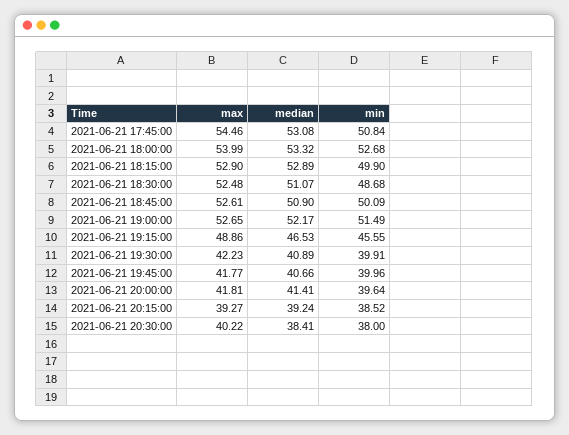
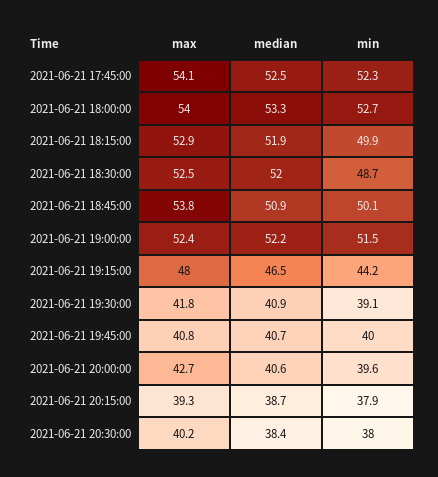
  {
    "max": {
-     "2021-06-21 17:45:00": 54.46,
+     "2021-06-21 17:45:00": 54.1,
      "2021-06-21 18:00:00": 53.99,
      "2021-06-21 18:15:00": 52.9,
      "2021-06-21 18:30:00": 52.48,
-     "2021-06-21 18:45:00": 52.61,
+     "2021-06-21 18:45:00": 53.8,
-     "2021-06-21 19:00:00": 52.65,
+     "2021-06-21 19:00:00": 52.4,
-     "2021-06-21 19:15:00": 48.86,
+     "2021-06-21 19:15:00": 48,
-     "2021-06-21 19:30:00": 42.23,
+     "2021-06-21 19:30:00": 41.8,
-     "2021-06-21 19:45:00": 41.77,
+     "2021-06-21 19:45:00": 40.8,
-     "2021-06-21 20:00:00": 41.81,
+     "2021-06-21 20:00:00": 42.7,
      "2021-06-21 20:15:00": 39.27,
      "2021-06-21 20:30:00": 40.22
    },
    "median": {
-     "2021-06-21 17:45:00": 53.08,
+     "2021-06-21 17:45:00": 52.5,
      "2021-06-21 18:00:00": 53.32,
-     "2021-06-21 18:15:00": 52.89,
+     "2021-06-21 18:15:00": 51.9,
-     "2021-06-21 18:30:00": 51.07,
+     "2021-06-21 18:30:00": 52,
      "2021-06-21 18:45:00": 50.9,
      "2021-06-21 19:00:00": 52.17,
      "2021-06-21 19:15:00": 46.53,
      "2021-06-21 19:30:00": 40.89,
      "2021-06-21 19:45:00": 40.66,
-     "2021-06-21 20:00:00": 41.41,
+     "2021-06-21 20:00:00": 40.6,
-     "2021-06-21 20:15:00": 39.24,
+     "2021-06-21 20:15:00": 38.7,
      "2021-06-21 20:30:00": 38.41
    },
    "min": {
-     "2021-06-21 17:45:00": 50.84,
+     "2021-06-21 17:45:00": 52.3,
      "2021-06-21 18:00:00": 52.68,
      "2021-06-21 18:15:00": 49.9,
      "2021-06-21 18:30:00": 48.68,
      "2021-06-21 18:45:00": 50.09,
      "2021-06-21 19:00:00": 51.49,
-     "2021-06-21 19:15:00": 45.55,
+     "2021-06-21 19:15:00": 44.2,
-     "2021-06-21 19:30:00": 39.91,
+     "2021-06-21 19:30:00": 39.1,
      "2021-06-21 19:45:00": 39.96,
      "2021-06-21 20:00:00": 39.64,
-     "2021-06-21 20:15:00": 38.52,
+     "2021-06-21 20:15:00": 37.9,
      "2021-06-21 20:30:00": 38
    }
  }

